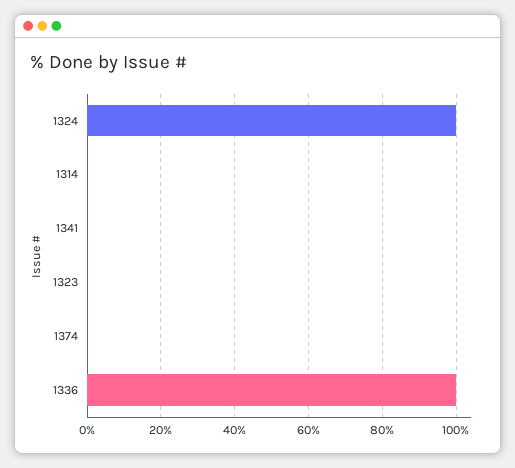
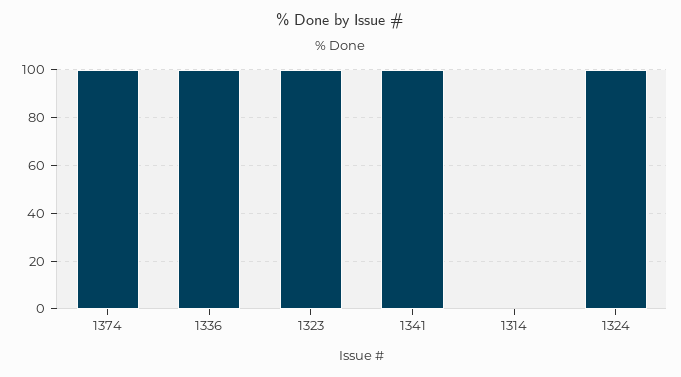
  {
    "1324": 100,
    "1314": 0,
-   "1341": 0,
+   "1341": 100,
-   "1323": 0,
+   "1323": 100,
-   "1374": 0,
+   "1374": 100,
    "1336": 100
  }

